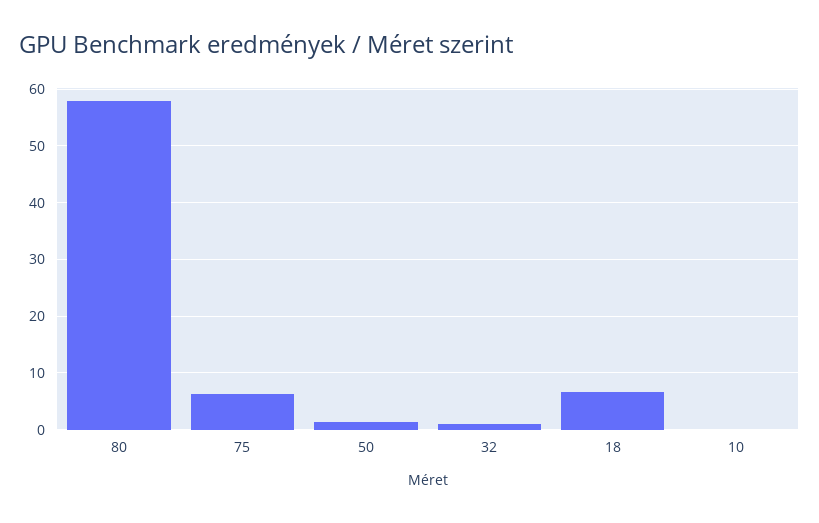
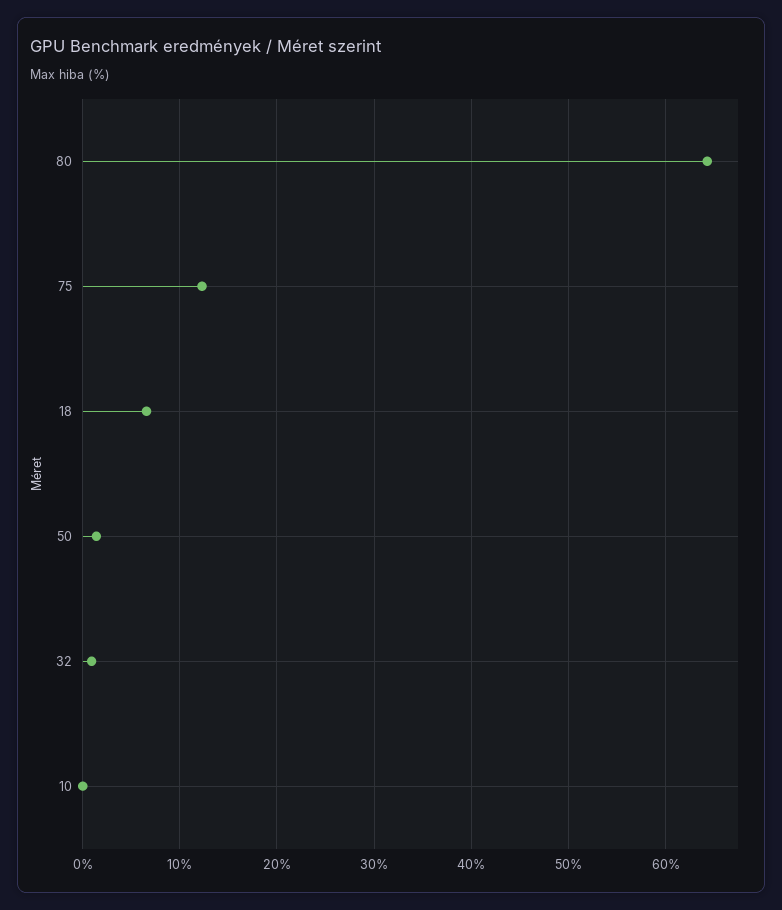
  {
-   "80": 58,
+   "80": 64,
-   "75": 6,
+   "75": 12,
    "50": 1,
    "32": 1,
    "18": 7,
    "10": 0
  }

